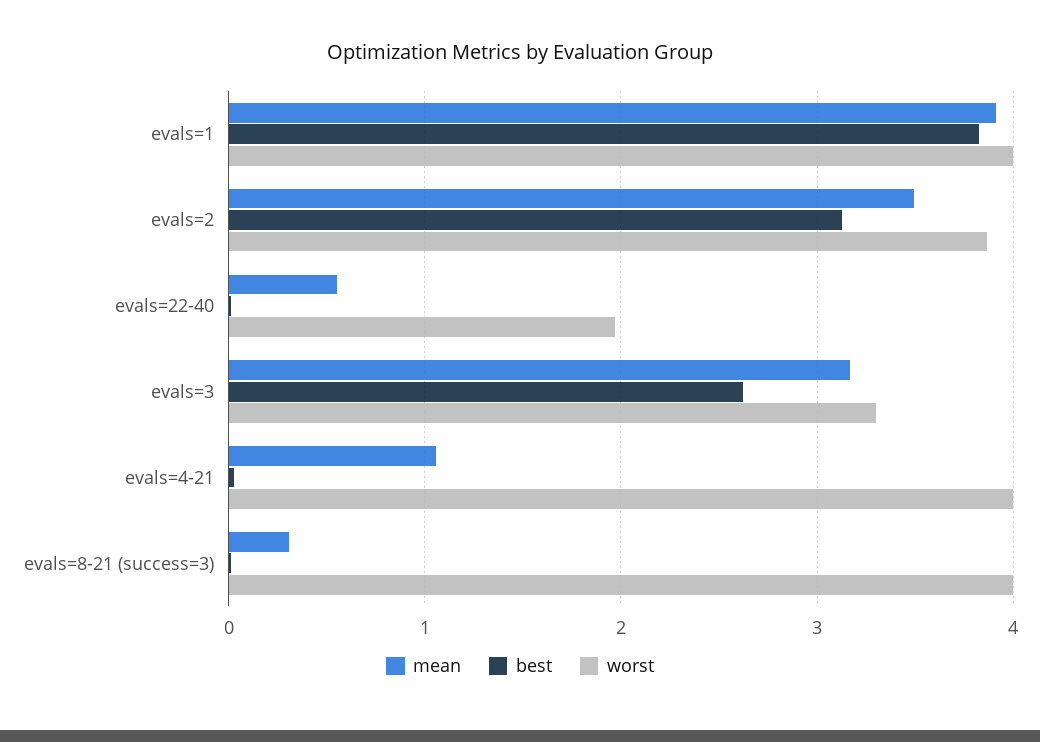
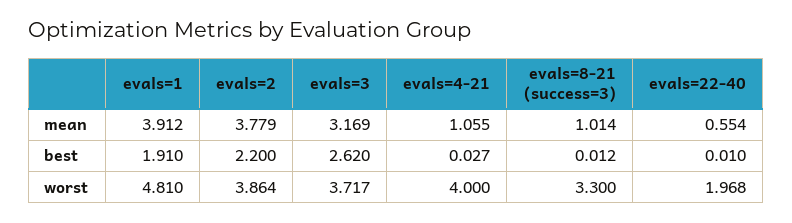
  {
    "mean": {
      "evals=1": 3.912,
-     "evals=2": 3.5,
+     "evals=2": 3.779,
      "evals=22-40": 0.554,
      "evals=3": 3.169,
      "evals=4-21": 1.055,
-     "evals=8-21 (success=3)": 0.3
+     "evals=8-21 (success=3)": 1.014
    },
    "best": {
-     "evals=1": 3.8,
+     "evals=1": 1.91,
-     "evals=2": 3.1,
+     "evals=2": 2.2,
      "evals=22-40": 0.01,
      "evals=3": 2.62,
      "evals=4-21": 0.027,
      "evals=8-21 (success=3)": 0.012
    },
    "worst": {
-     "evals=1": 4,
+     "evals=1": 4.81,
      "evals=2": 3.864,
      "evals=22-40": 1.968,
-     "evals=3": 3.3,
+     "evals=3": 3.717,
      "evals=4-21": 4,
-     "evals=8-21 (success=3)": 4
+     "evals=8-21 (success=3)": 3.3
    }
  }

